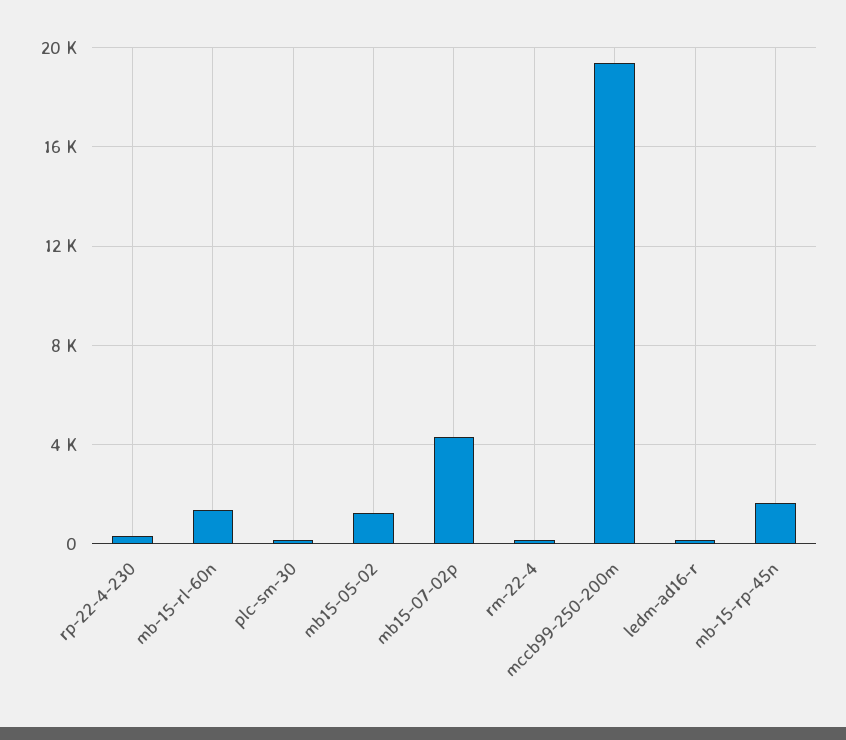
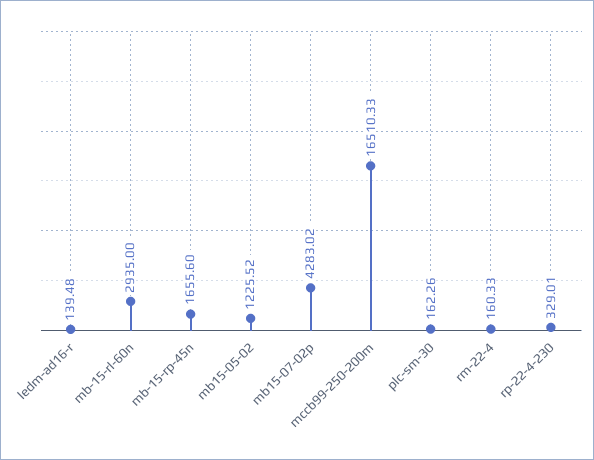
  {
    "rp-22-4-230": 329.01,
-   "mb-15-rl-60n": 1500,
+   "mb-15-rl-60n": 2935,
    "plc-sm-30": 162.26,
    "mb15-05-02": 1225.52,
    "mb15-07-02p": 4283.02,
    "rm-22-4": 160.33,
-   "mccb99-250-200m": 19500,
+   "mccb99-250-200m": 16510.33,
    "ledm-ad16-r": 139.48,
    "mb-15-rp-45n": 1655.6
  }

